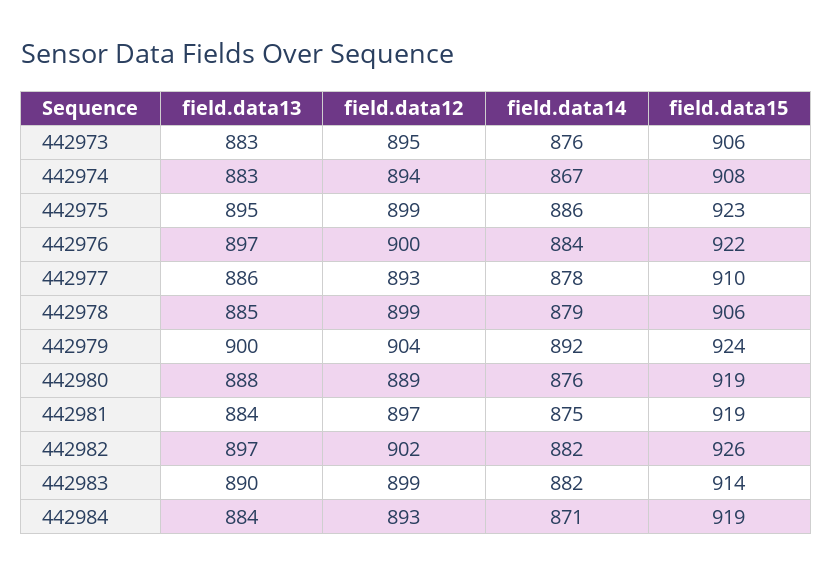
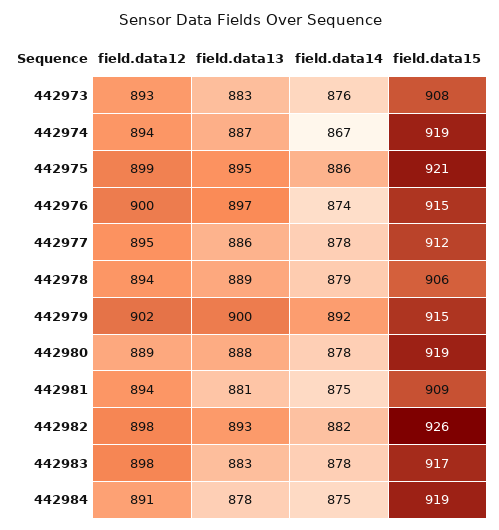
  {
    "field.data13": {
      "442973": 883,
-     "442974": 883,
+     "442974": 887,
      "442975": 895,
      "442976": 897,
      "442977": 886,
-     "442978": 885,
+     "442978": 889,
      "442979": 900,
      "442980": 888,
-     "442981": 884,
+     "442981": 881,
-     "442982": 897,
+     "442982": 893,
-     "442983": 890,
+     "442983": 883,
-     "442984": 884
+     "442984": 878
    },
    "field.data12": {
-     "442973": 895,
+     "442973": 893,
      "442974": 894,
      "442975": 899,
      "442976": 900,
-     "442977": 893,
+     "442977": 895,
-     "442978": 899,
+     "442978": 894,
-     "442979": 904,
+     "442979": 902,
      "442980": 889,
-     "442981": 897,
+     "442981": 894,
-     "442982": 902,
+     "442982": 898,
-     "442983": 899,
+     "442983": 898,
-     "442984": 893
+     "442984": 891
    },
    "field.data14": {
      "442973": 876,
      "442974": 867,
      "442975": 886,
-     "442976": 884,
+     "442976": 874,
      "442977": 878,
      "442978": 879,
      "442979": 892,
-     "442980": 876,
+     "442980": 878,
      "442981": 875,
      "442982": 882,
-     "442983": 882,
+     "442983": 878,
-     "442984": 871
+     "442984": 875
    },
    "field.data15": {
-     "442973": 906,
+     "442973": 908,
-     "442974": 908,
+     "442974": 919,
-     "442975": 923,
+     "442975": 921,
-     "442976": 922,
+     "442976": 915,
-     "442977": 910,
+     "442977": 912,
      "442978": 906,
-     "442979": 924,
+     "442979": 915,
      "442980": 919,
-     "442981": 919,
+     "442981": 909,
      "442982": 926,
-     "442983": 914,
+     "442983": 917,
      "442984": 919
    }
  }

